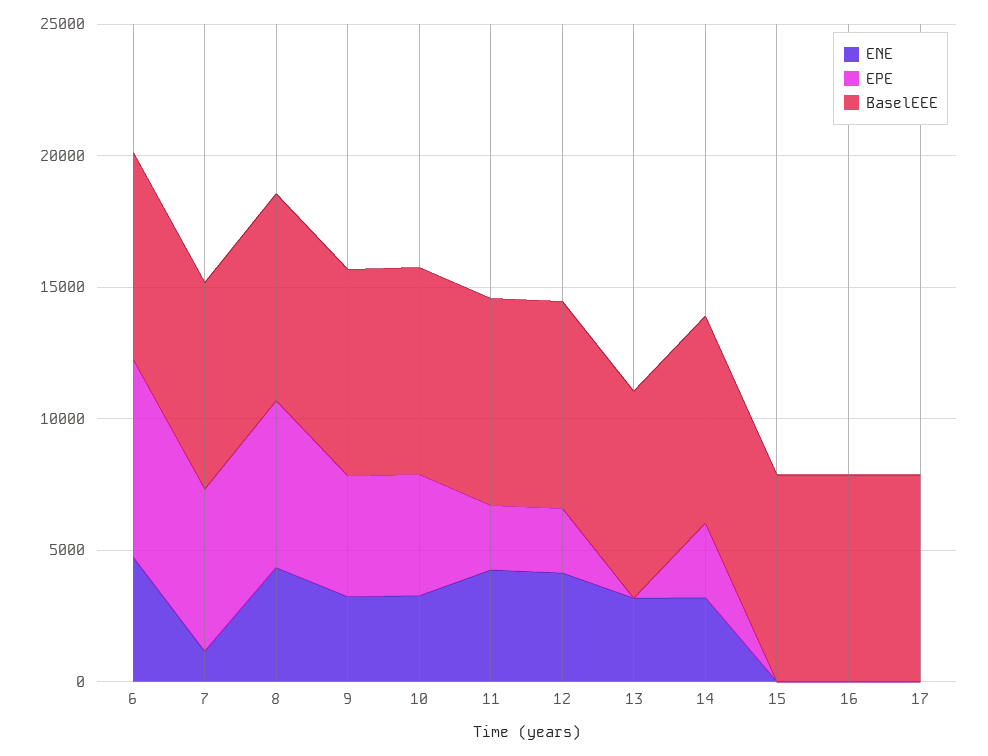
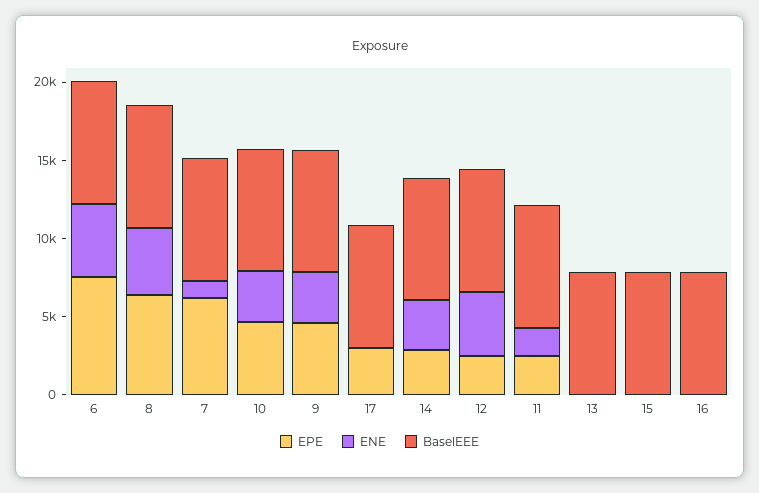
  {
    "ENE": {
      "6": 5000,
      "7": 1000,
      "8": 4000,
      "9": 3000,
      "10": 3000,
-     "11": 4000,
+     "11": 2000,
      "12": 4000,
-     "13": 3000,
+     "13": 0,
      "14": 3000,
      "15": 0,
      "16": 0,
      "17": 0
    },
    "EPE": {
      "6": 7000,
      "7": 6000,
      "8": 6000,
      "9": 5000,
      "10": 5000,
      "11": 2000,
      "12": 2000,
      "13": 0,
      "14": 3000,
      "15": 0,
      "16": 0,
-     "17": 0
+     "17": 3000
    },
    "BaselEEE": {
      "6": 8000,
      "7": 8000,
      "8": 8000,
      "9": 8000,
      "10": 8000,
      "11": 8000,
      "12": 8000,
      "13": 8000,
      "14": 8000,
      "15": 8000,
      "16": 8000,
      "17": 8000
    }
  }

